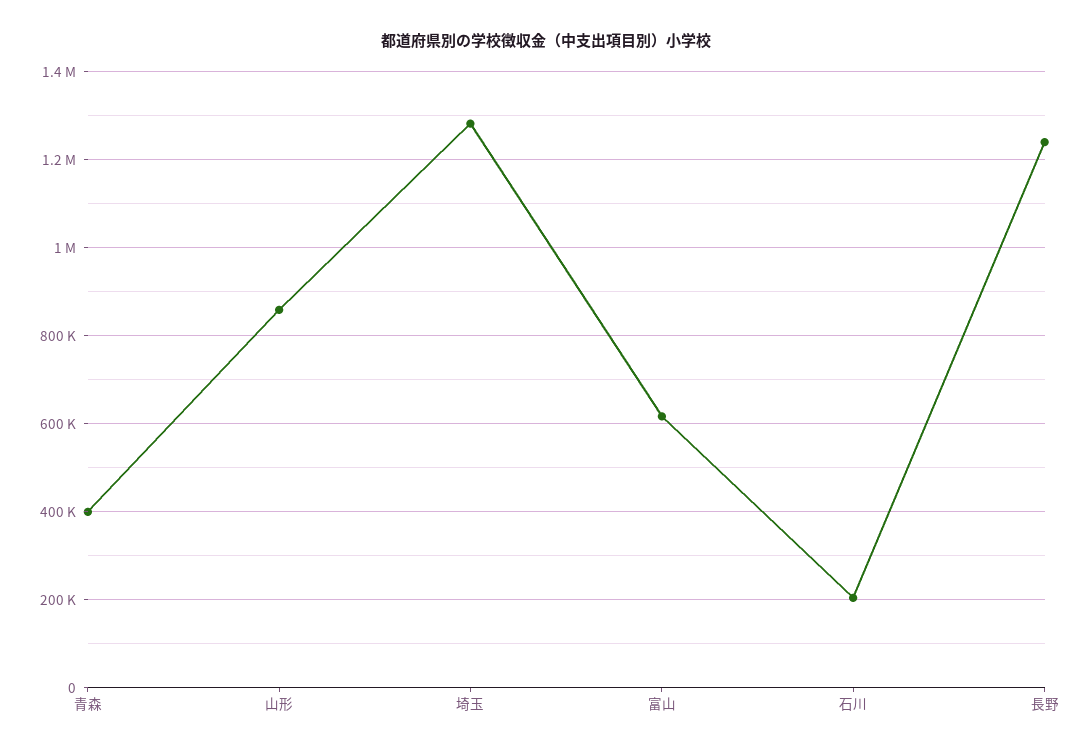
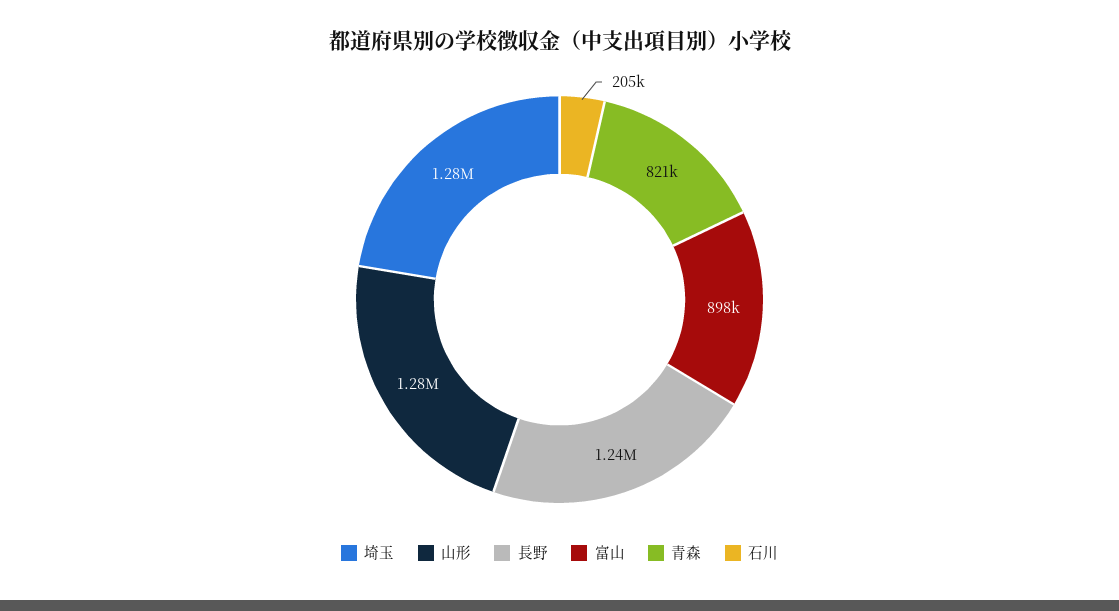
  {
-   "青森": 400000,
+   "青森": 821000,
-   "山形": 860000,
+   "山形": 1280000,
    "埼玉": 1280000,
-   "富山": 620000,
+   "富山": 898000,
    "石川": 205000,
    "長野": 1240000
  }

